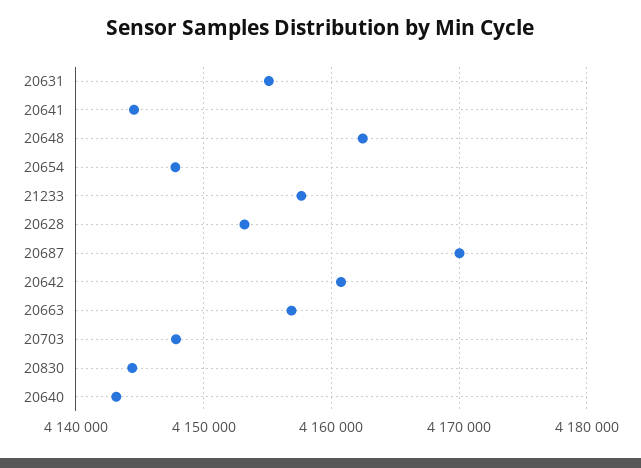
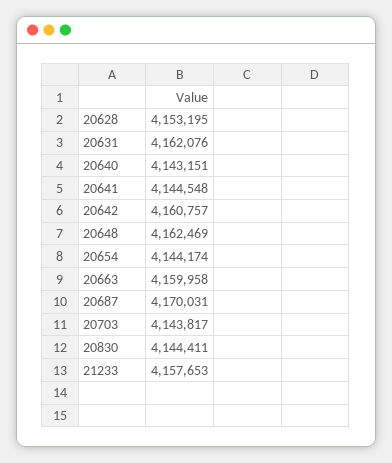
  {
-   "20631": 4155000,
+   "20631": 4162076,
    "20641": 4144548,
    "20648": 4162469,
-   "20654": 4148000,
+   "20654": 4144174,
    "21233": 4157653,
    "20628": 4153195,
    "20687": 4170031,
    "20642": 4160757,
-   "20663": 4157000,
+   "20663": 4159958,
-   "20703": 4148000,
+   "20703": 4143817,
    "20830": 4144411,
    "20640": 4143151
  }

